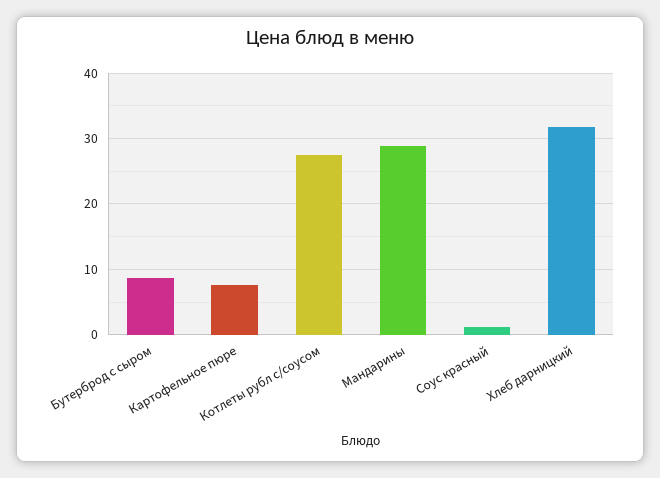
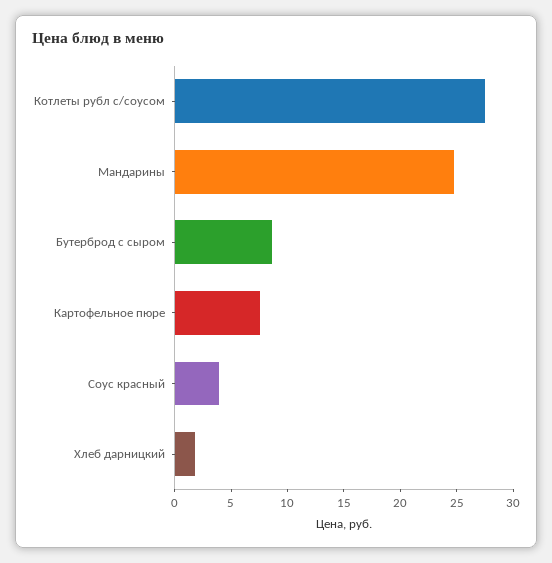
  {
    "Бутерброд с сыром": 9,
    "Картофельное пюре": 8,
    "Котлеты рубл с/соусом": 27,
-   "Мандарины": 29,
+   "Мандарины": 25,
-   "Соус красный": 1,
+   "Соус красный": 4,
-   "Хлеб дарницкий": 32
+   "Хлеб дарницкий": 2
  }

